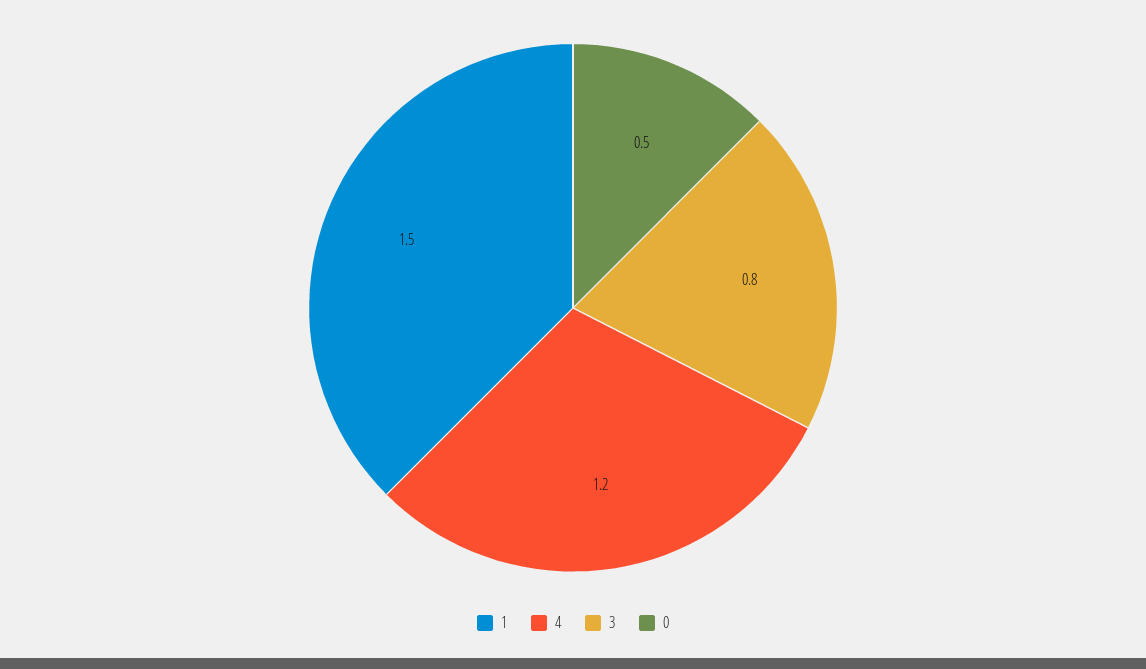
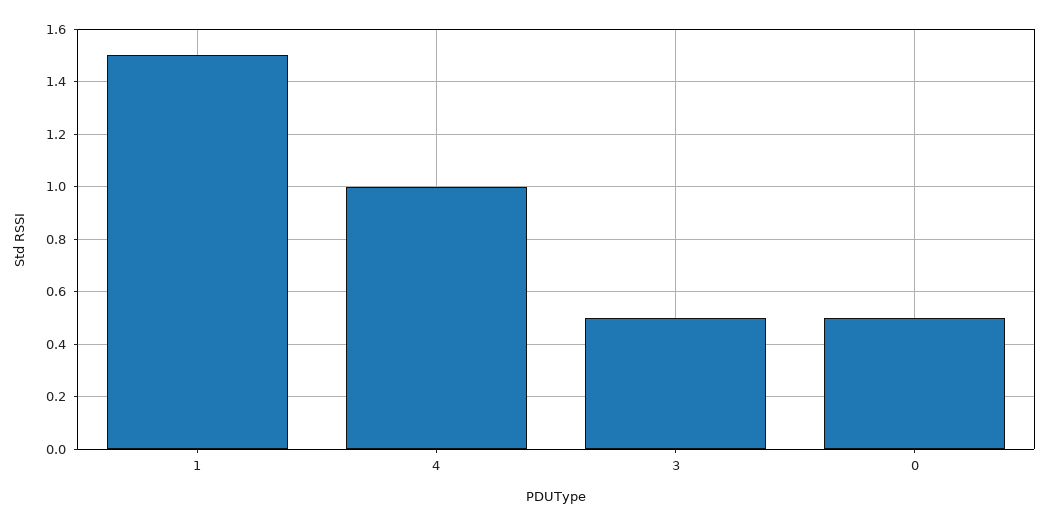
  {
    "1": 1.5,
-   "4": 1.2,
+   "4": 1,
-   "3": 0.8,
+   "3": 0.5,
    "0": 0.5
  }

